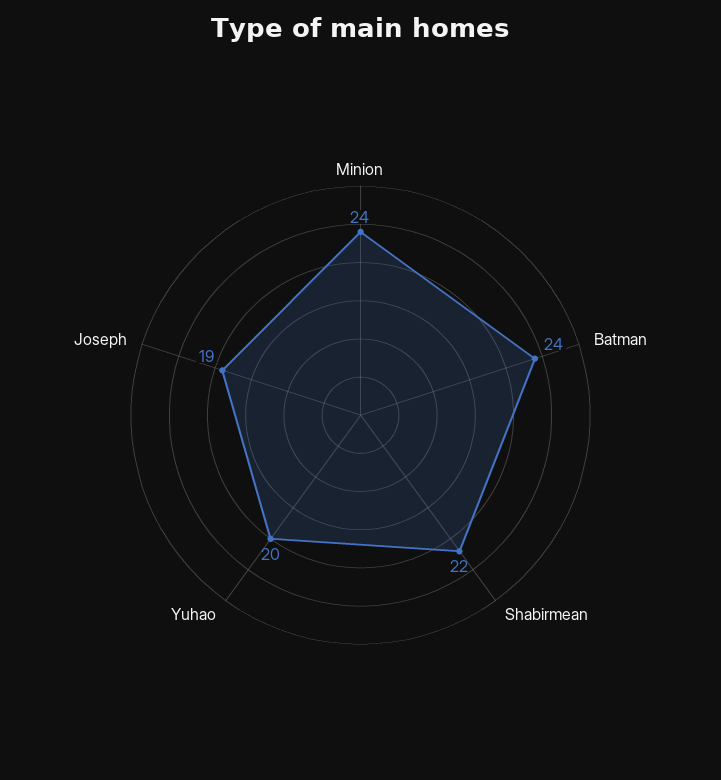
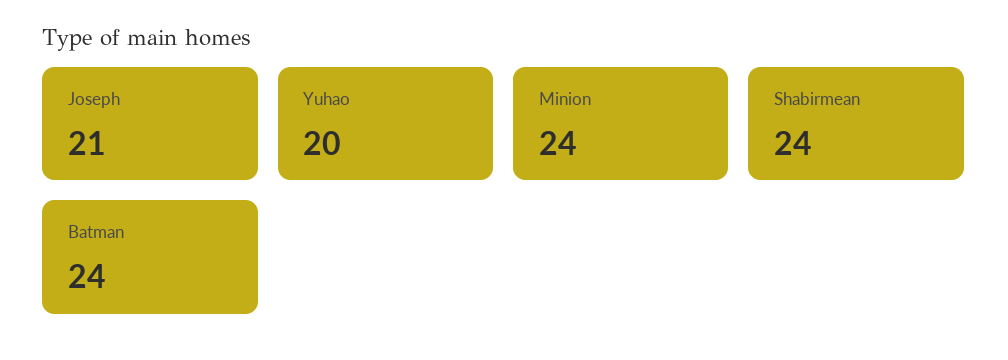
  {
    "Minion": 24,
    "Batman": 24,
-   "Shabirmean": 22,
+   "Shabirmean": 24,
    "Yuhao": 20,
-   "Joseph": 19
+   "Joseph": 21
  }

